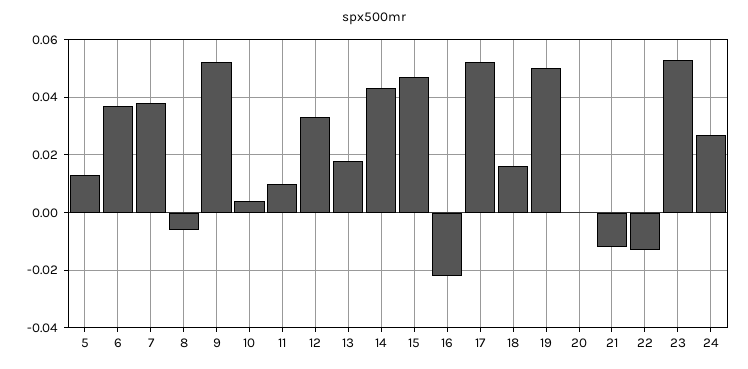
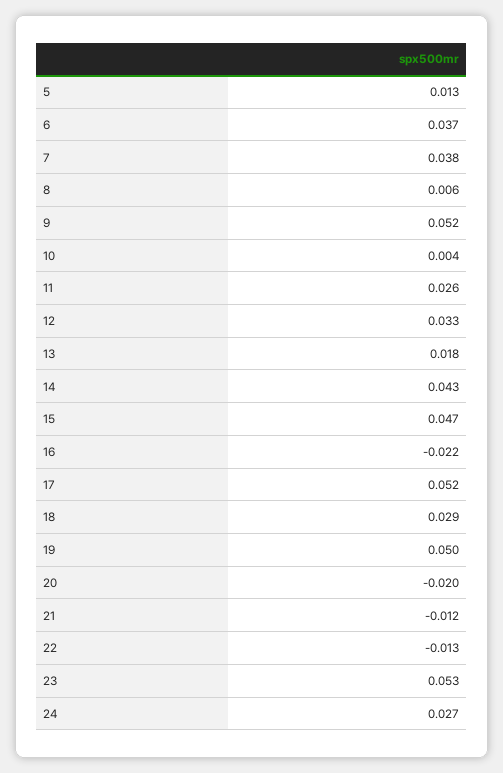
  {
    "5": 0.013,
    "6": 0.037,
    "7": 0.038,
-   "8": -0.005,
+   "8": 0.006,
    "9": 0.052,
    "10": 0.004,
-   "11": 0.01,
+   "11": 0.026,
    "12": 0.033,
    "13": 0.018,
    "14": 0.043,
    "15": 0.047,
    "16": -0.022,
    "17": 0.052,
-   "18": 0.015,
+   "18": 0.029,
    "19": 0.05,
-   "20": 0,
+   "20": -0.02,
    "21": -0.012,
    "22": -0.013,
    "23": 0.053,
    "24": 0.027
  }

